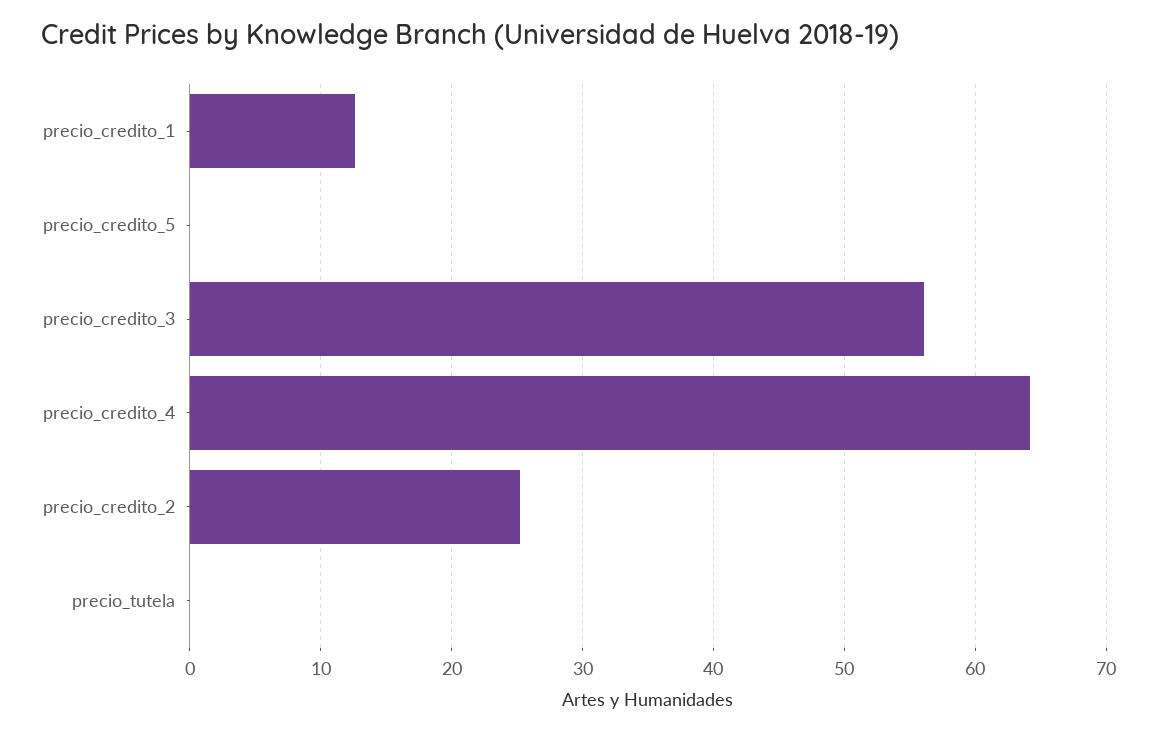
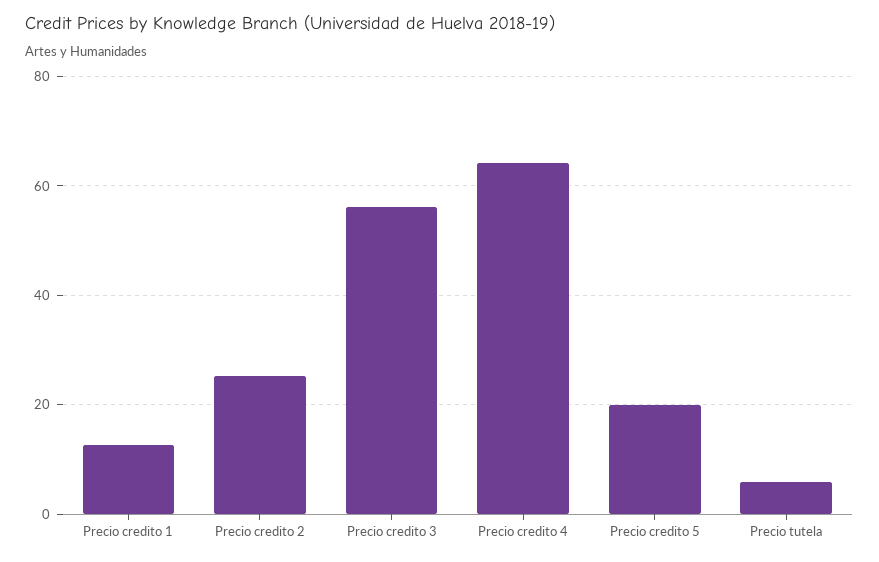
  {
    "precio_credito_1": 13,
-   "precio_credito_5": 0,
+   "precio_credito_5": 20,
    "precio_credito_3": 56,
    "precio_credito_4": 64,
    "precio_credito_2": 25,
-   "precio_tutela": 0
+   "precio_tutela": 6
  }

